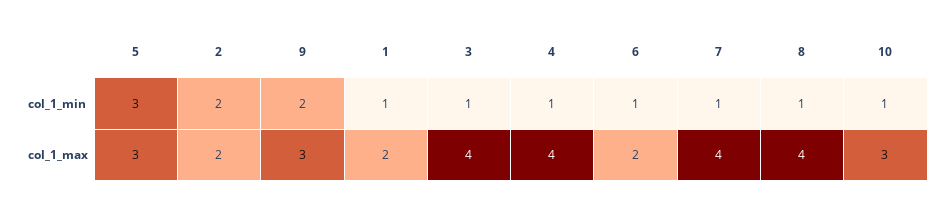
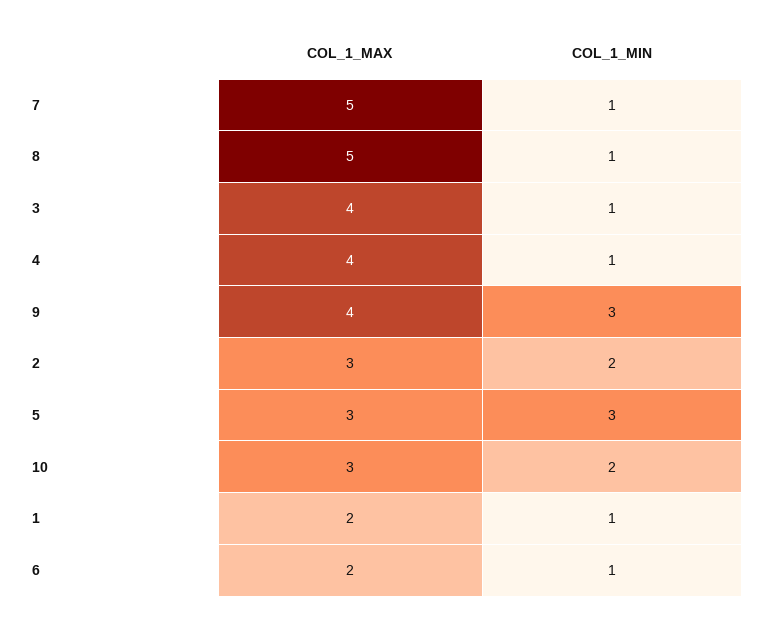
  {
    "5": {
      "col_1_min": 3,
      "col_1_max": 3
    },
    "2": {
      "col_1_min": 2,
-     "col_1_max": 2
+     "col_1_max": 3
    },
    "9": {
-     "col_1_min": 2,
+     "col_1_min": 3,
-     "col_1_max": 3
+     "col_1_max": 4
    },
    "1": {
      "col_1_min": 1,
      "col_1_max": 2
    },
    "3": {
      "col_1_min": 1,
      "col_1_max": 4
    },
    "4": {
      "col_1_min": 1,
      "col_1_max": 4
    },
    "6": {
      "col_1_min": 1,
      "col_1_max": 2
    },
    "7": {
      "col_1_min": 1,
-     "col_1_max": 4
+     "col_1_max": 5
    },
    "8": {
      "col_1_min": 1,
-     "col_1_max": 4
+     "col_1_max": 5
    },
    "10": {
-     "col_1_min": 1,
+     "col_1_min": 2,
      "col_1_max": 3
    }
  }

